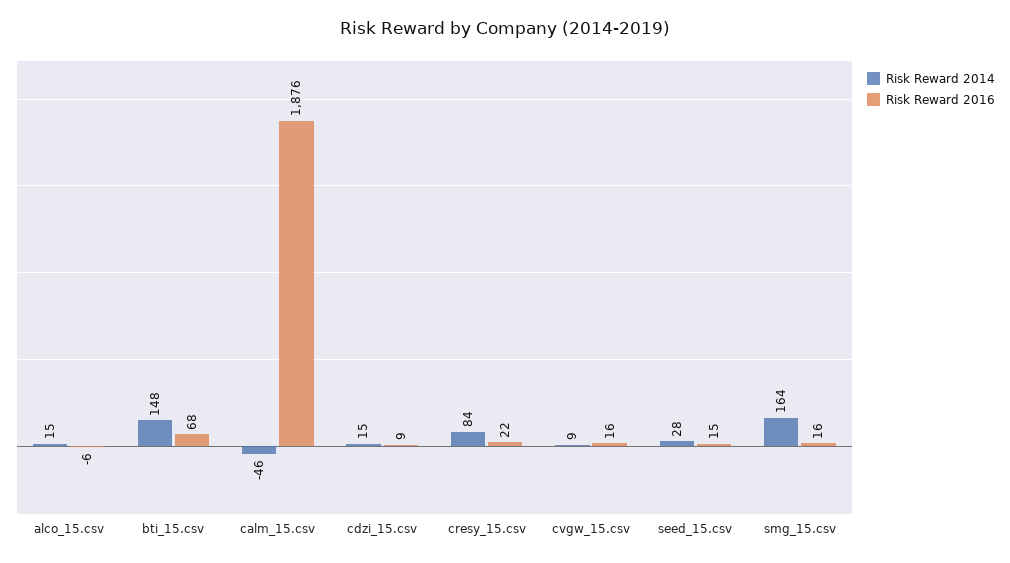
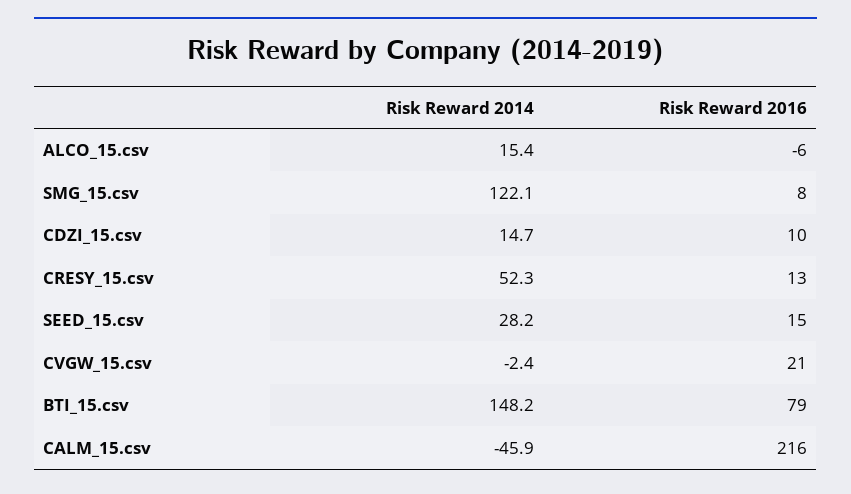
  {
    "Risk Reward 2014": {
      "alco_15.csv": 15.4,
      "bti_15.csv": 148.2,
      "calm_15.csv": -45.9,
      "cdzi_15.csv": 14.7,
-     "cresy_15.csv": 84,
+     "cresy_15.csv": 52.3,
-     "cvgw_15.csv": 9,
+     "cvgw_15.csv": -2.4,
      "seed_15.csv": 28.2,
-     "smg_15.csv": 164
+     "smg_15.csv": 122.1
    },
    "Risk Reward 2016": {
      "alco_15.csv": -6,
-     "bti_15.csv": 68,
+     "bti_15.csv": 79,
-     "calm_15.csv": 1876,
+     "calm_15.csv": 216,
-     "cdzi_15.csv": 9,
+     "cdzi_15.csv": 10,
-     "cresy_15.csv": 22,
+     "cresy_15.csv": 13,
-     "cvgw_15.csv": 16,
+     "cvgw_15.csv": 21,
      "seed_15.csv": 15,
-     "smg_15.csv": 16
+     "smg_15.csv": 8
    }
  }

